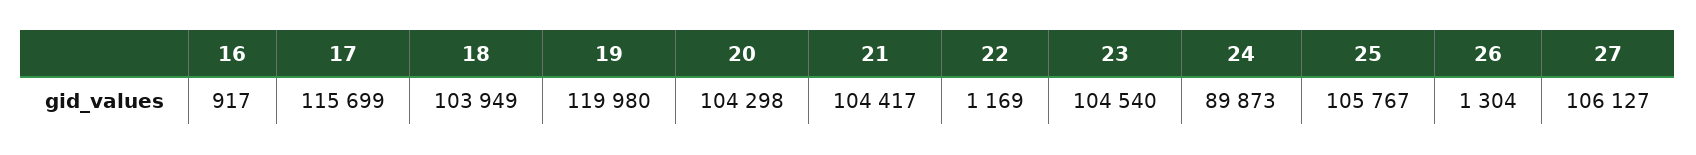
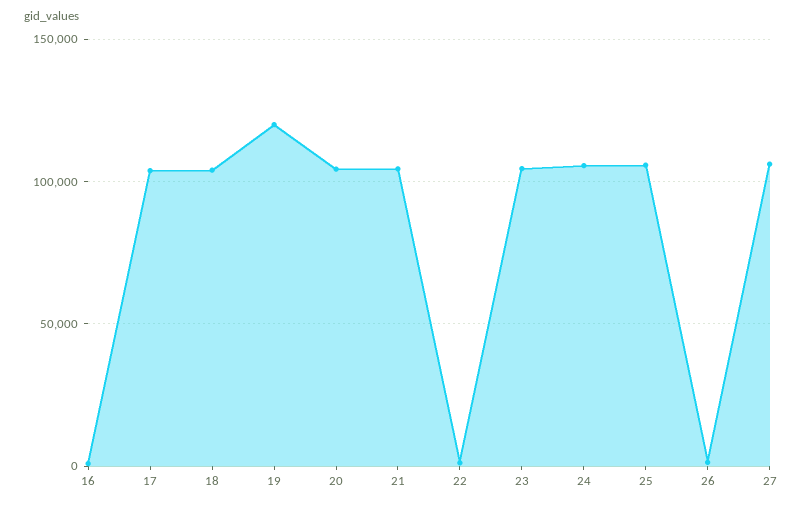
  {
    "16": 917,
-   "17": 115699,
+   "17": 105000,
    "18": 103949,
    "19": 119980,
    "20": 104298,
    "21": 104417,
    "22": 1169,
    "23": 104540,
-   "24": 89873,
+   "24": 105000,
    "25": 105767,
    "26": 1304,
    "27": 106127
  }

